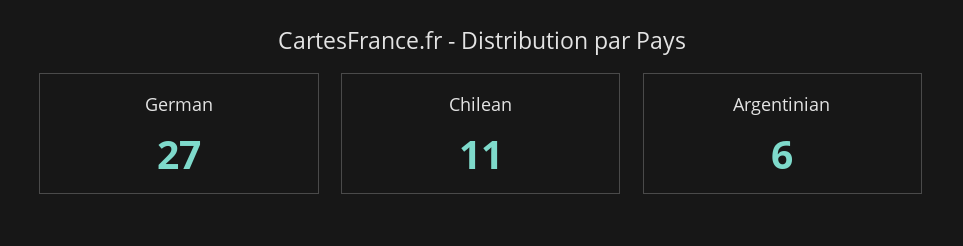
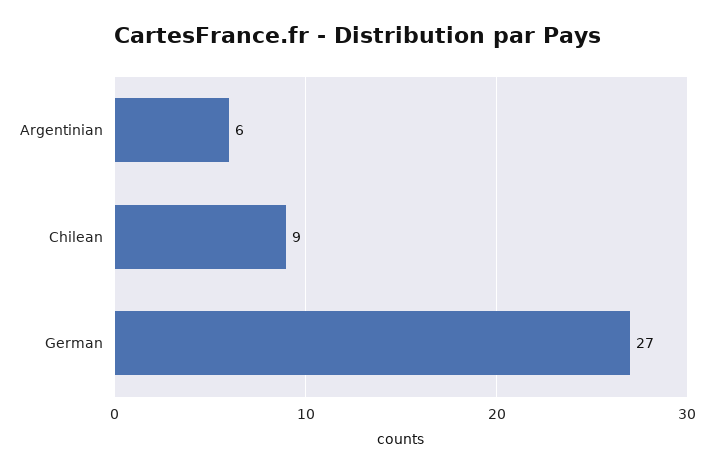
  {
    "German": 27,
-   "Chilean": 11,
+   "Chilean": 9,
    "Argentinian": 6
  }

